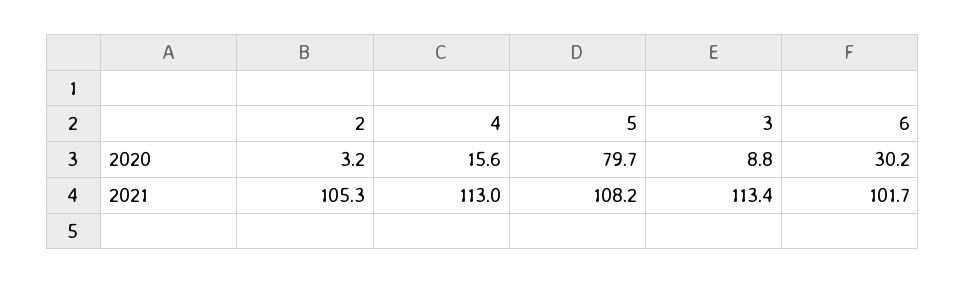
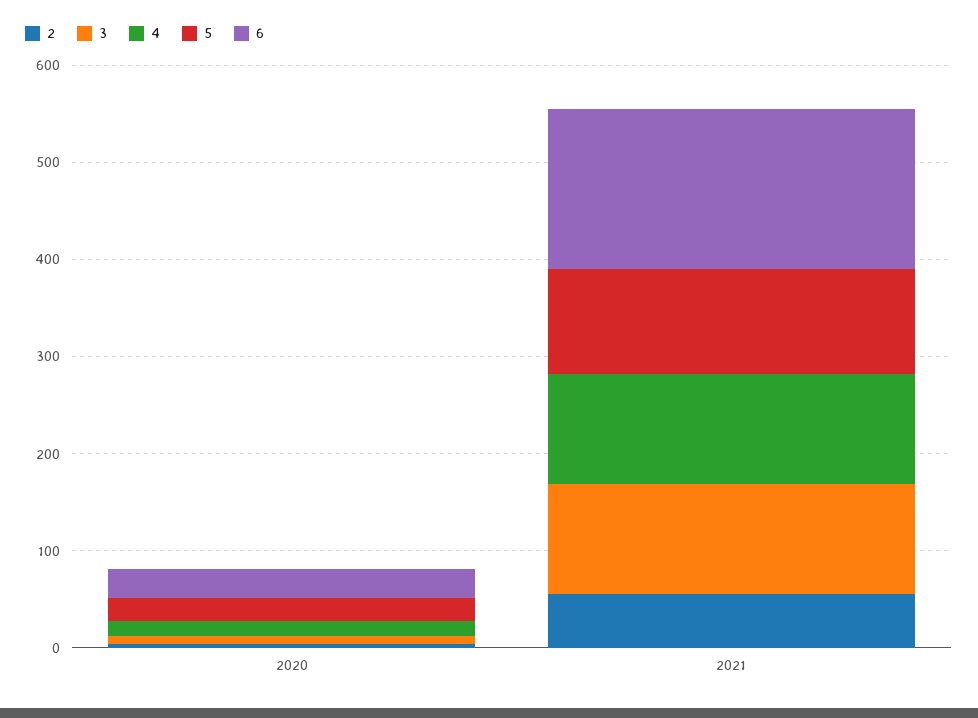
  {
    "2": {
      "2020": 3.2,
-     "2021": 105.3
+     "2021": 60
    },
    "4": {
      "2020": 15.6,
      "2021": 113
    },
    "5": {
-     "2020": 79.7,
+     "2020": 20,
      "2021": 108.2
    },
    "3": {
      "2020": 8.8,
      "2021": 113.4
    },
    "6": {
      "2020": 30.2,
-     "2021": 101.7
+     "2021": 160
    }
  }

